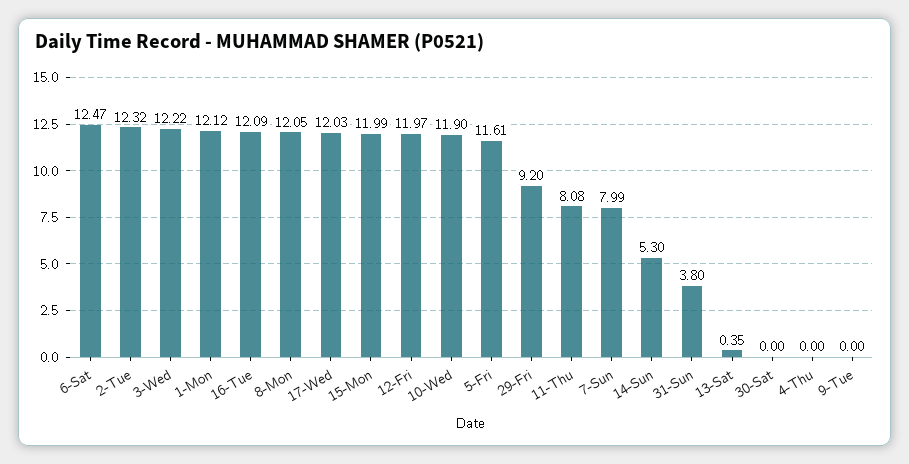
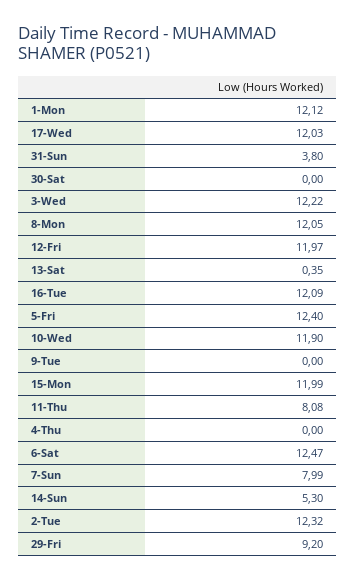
  {
    "6-Sat": 12.47,
    "2-Tue": 12.32,
    "3-Wed": 12.22,
    "1-Mon": 12.12,
    "16-Tue": 12.09,
    "8-Mon": 12.05,
    "17-Wed": 12.03,
    "15-Mon": 11.99,
    "12-Fri": 11.97,
    "10-Wed": 11.9,
-   "5-Fri": 11.61,
+   "5-Fri": 12.4,
    "29-Fri": 9.2,
    "11-Thu": 8.08,
    "7-Sun": 7.99,
    "14-Sun": 5.3,
    "31-Sun": 3.8,
    "13-Sat": 0.35,
    "30-Sat": 0,
    "4-Thu": 0,
    "9-Tue": 0
  }

